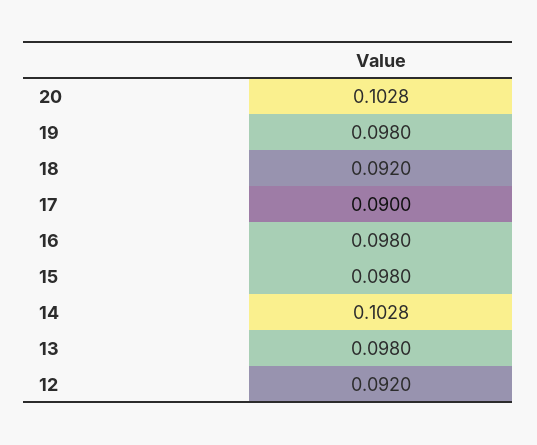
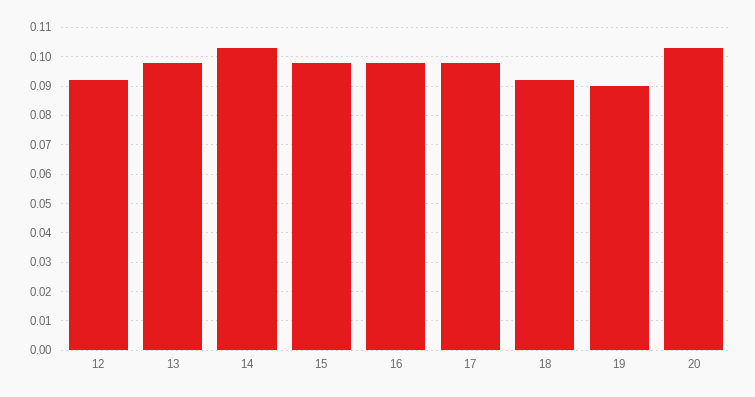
  {
    "20": 0.1028,
-   "19": 0.098,
+   "19": 0.09,
    "18": 0.092,
-   "17": 0.09,
+   "17": 0.0975,
    "16": 0.098,
    "15": 0.098,
    "14": 0.1028,
    "13": 0.098,
    "12": 0.092
  }

